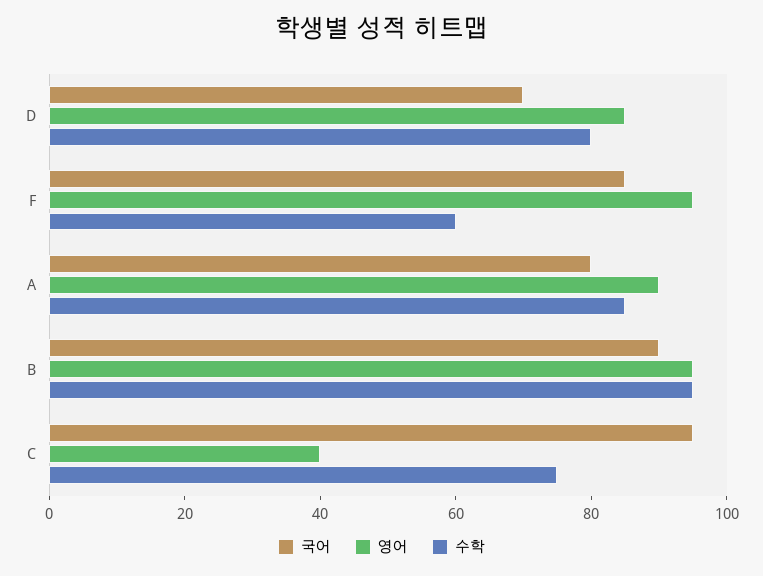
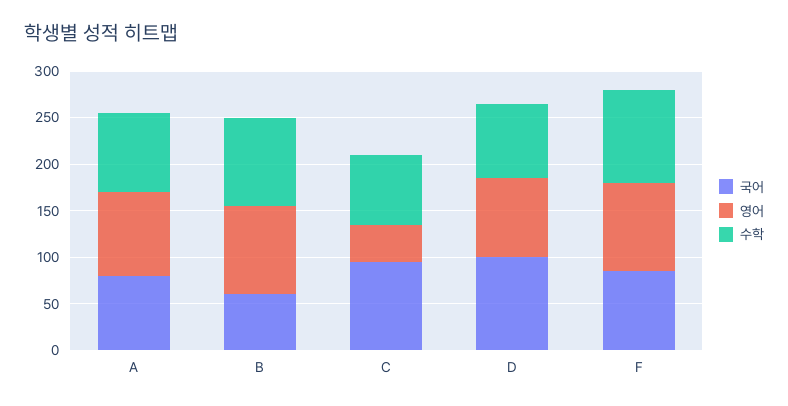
  {
    "국어": {
-     "D": 70,
+     "D": 100,
      "F": 85,
      "A": 80,
-     "B": 90,
+     "B": 60,
      "C": 95
    },
    "영어": {
      "D": 85,
      "F": 95,
      "A": 90,
      "B": 95,
      "C": 40
    },
    "수학": {
      "D": 80,
-     "F": 60,
+     "F": 100,
      "A": 85,
      "B": 95,
      "C": 75
    }
  }

